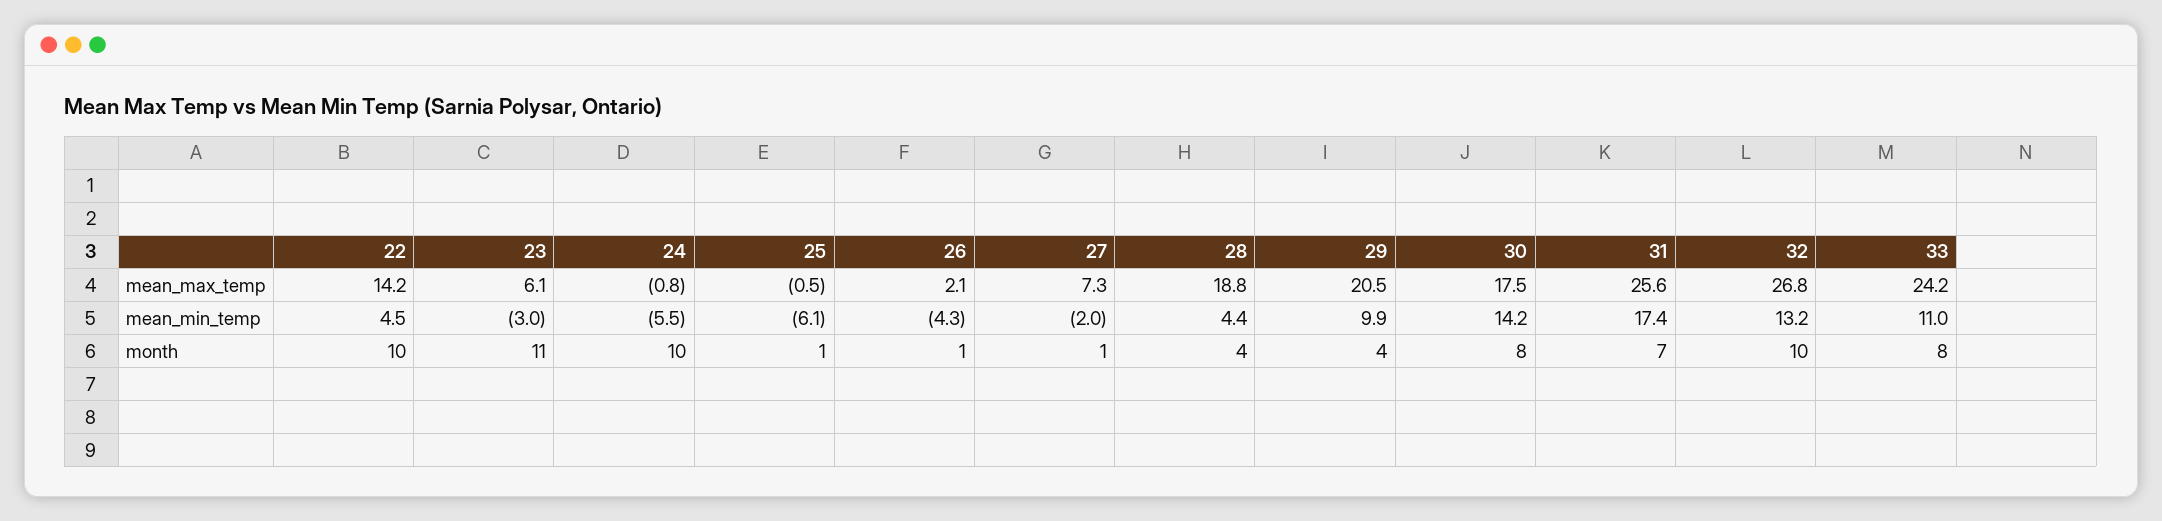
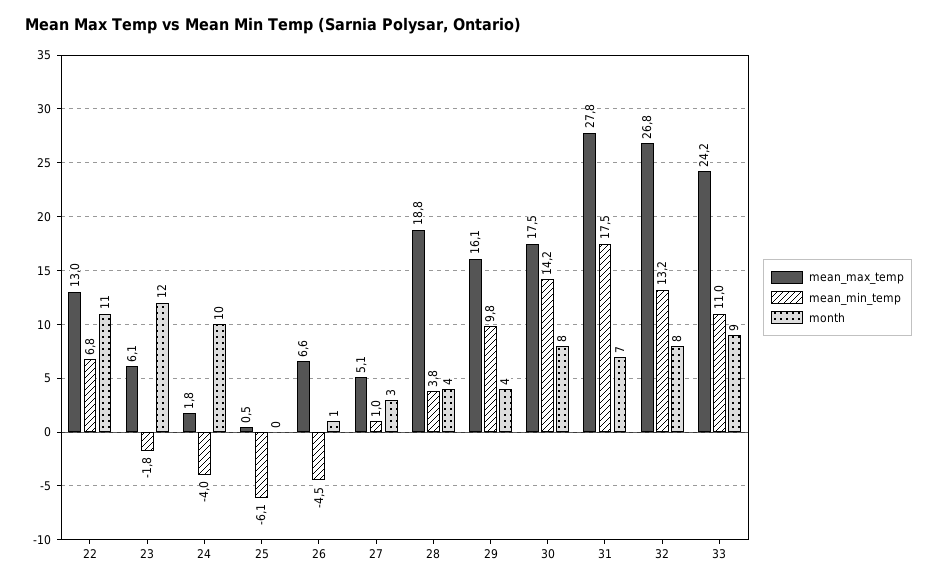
  {
    "mean_max_temp": {
-     "22": 14.2,
+     "22": 13,
      "23": 6.1,
-     "24": -0.8,
+     "24": 1.8,
-     "25": -0.5,
+     "25": 0.5,
-     "26": 2.1,
+     "26": 6.6,
-     "27": 7.3,
+     "27": 5.1,
      "28": 18.8,
-     "29": 20.5,
+     "29": 16.1,
      "30": 17.5,
-     "31": 25.6,
+     "31": 27.8,
      "32": 26.8,
      "33": 24.2
    },
    "mean_min_temp": {
-     "22": 4.5,
+     "22": 6.8,
-     "23": -3,
+     "23": -1.8,
-     "24": -5.5,
+     "24": -4,
      "25": -6.1,
-     "26": -4.3,
+     "26": -4.5,
-     "27": -2,
+     "27": 1,
-     "28": 4.4,
+     "28": 3.8,
-     "29": 9.9,
+     "29": 9.8,
      "30": 14.2,
-     "31": 17.4,
+     "31": 17.5,
      "32": 13.2,
      "33": 11
    },
    "month": {
-     "22": 10,
+     "22": 11,
-     "23": 11,
+     "23": 12,
      "24": 10,
-     "25": 1,
+     "25": 0,
      "26": 1,
-     "27": 1,
+     "27": 3,
      "28": 4,
      "29": 4,
      "30": 8,
      "31": 7,
-     "32": 10,
+     "32": 8,
-     "33": 8
+     "33": 9
    }
  }

